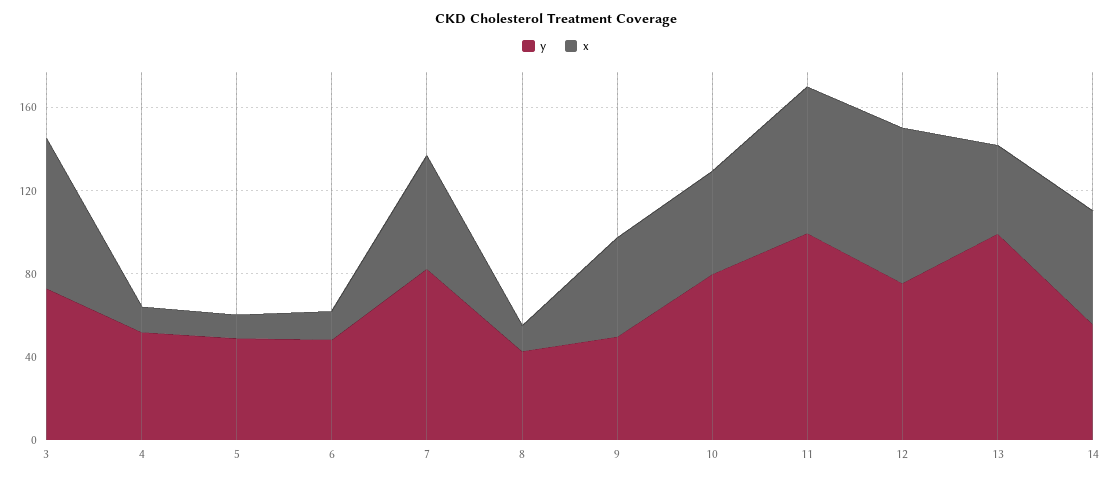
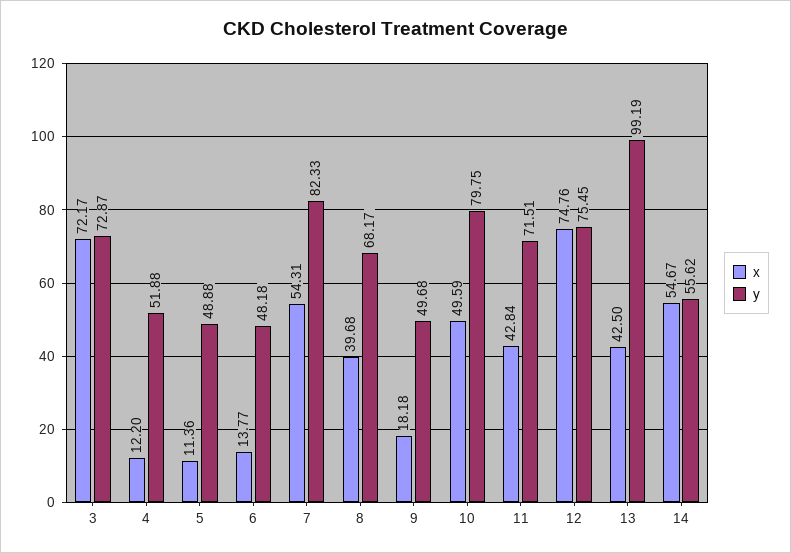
  {
    "y": {
      "3": 72.87,
      "4": 51.88,
      "5": 48.88,
      "6": 48.18,
      "7": 82.33,
-     "8": 40,
+     "8": 68.17,
      "9": 49.68,
      "10": 79.75,
-     "11": 100,
+     "11": 71.51,
      "12": 75.45,
      "13": 99.19,
      "14": 55.62
    },
    "x": {
      "3": 72.17,
      "4": 12.2,
      "5": 11.36,
      "6": 13.77,
      "7": 54.31,
-     "8": 10,
+     "8": 39.68,
-     "9": 50,
+     "9": 18.18,
      "10": 49.59,
-     "11": 70,
+     "11": 42.84,
      "12": 74.76,
      "13": 42.5,
      "14": 54.67
    }
  }

